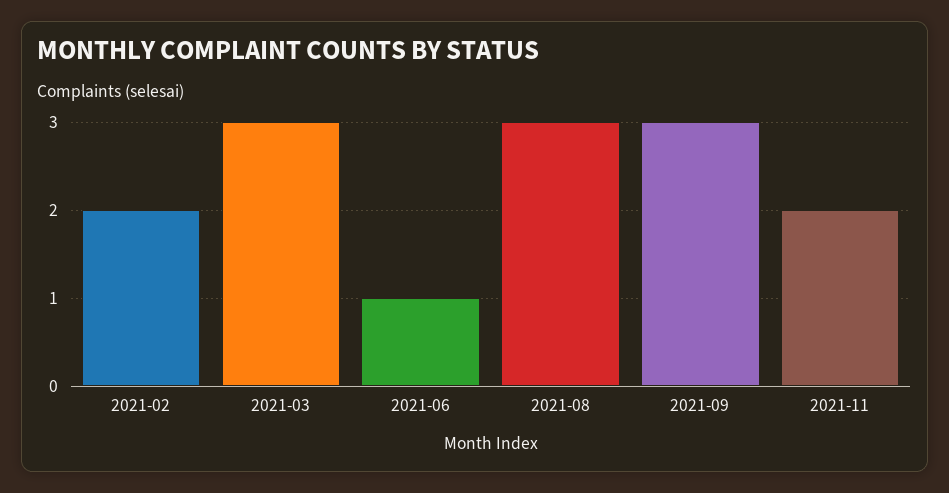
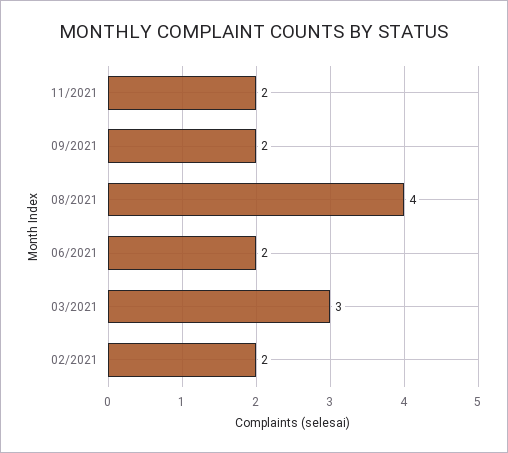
  {
    "2021-02": 2,
    "2021-03": 3,
-   "2021-06": 1,
+   "2021-06": 2,
-   "2021-08": 3,
+   "2021-08": 4,
-   "2021-09": 3,
+   "2021-09": 2,
    "2021-11": 2
  }

